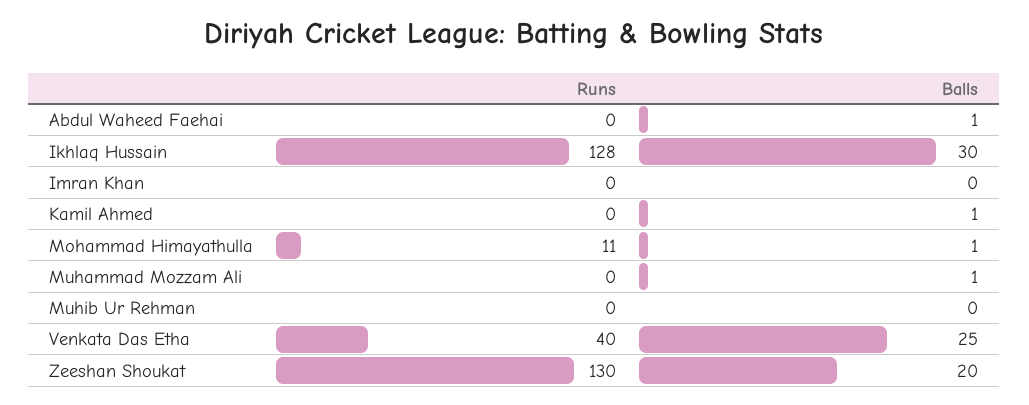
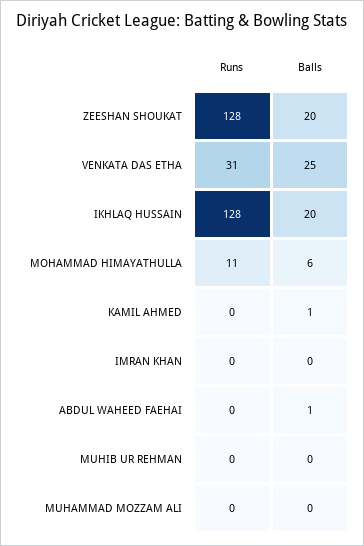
  {
    "Runs": {
      "Abdul Waheed Faehai": 0,
      "Ikhlaq Hussain": 128,
      "Imran Khan": 0,
      "Kamil Ahmed": 0,
      "Mohammad Himayathulla": 11,
      "Muhammad Mozzam Ali": 0,
      "Muhib Ur Rehman": 0,
-     "Venkata Das Etha": 40,
+     "Venkata Das Etha": 31,
-     "Zeeshan Shoukat": 130
+     "Zeeshan Shoukat": 128
    },
    "Balls": {
      "Abdul Waheed Faehai": 1,
-     "Ikhlaq Hussain": 30,
+     "Ikhlaq Hussain": 20,
      "Imran Khan": 0,
      "Kamil Ahmed": 1,
-     "Mohammad Himayathulla": 1,
+     "Mohammad Himayathulla": 6,
-     "Muhammad Mozzam Ali": 1,
+     "Muhammad Mozzam Ali": 0,
      "Muhib Ur Rehman": 0,
      "Venkata Das Etha": 25,
      "Zeeshan Shoukat": 20
    }
  }

